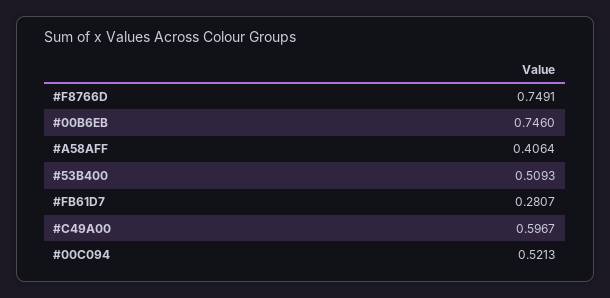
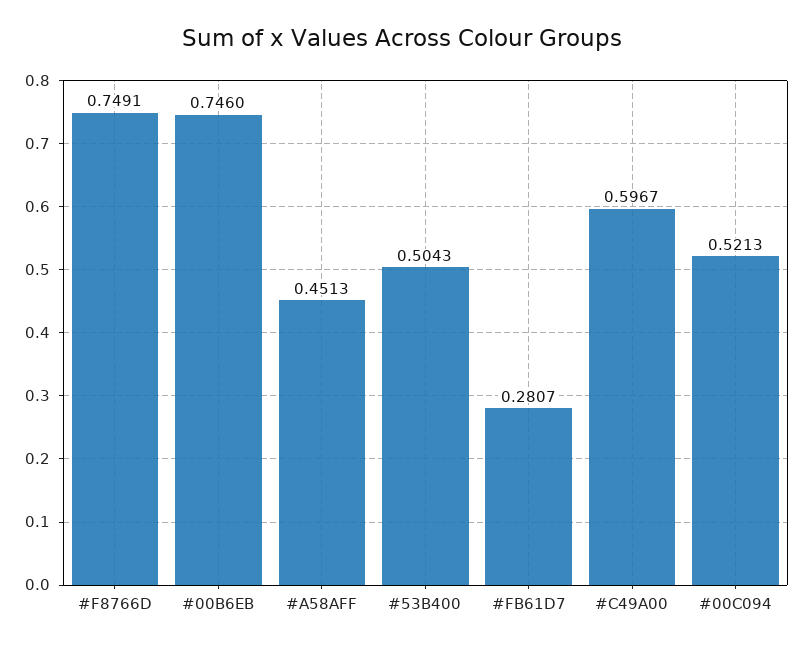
  {
    "#F8766D": 0.7491,
    "#00B6EB": 0.746,
-   "#A58AFF": 0.4064,
+   "#A58AFF": 0.4513,
-   "#53B400": 0.5093,
+   "#53B400": 0.5043,
    "#FB61D7": 0.2807,
    "#C49A00": 0.5967,
    "#00C094": 0.5213
  }

